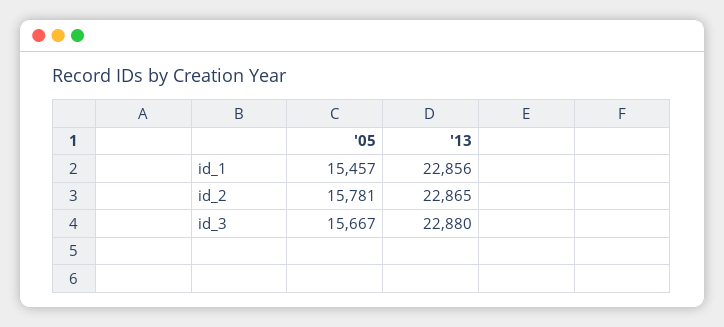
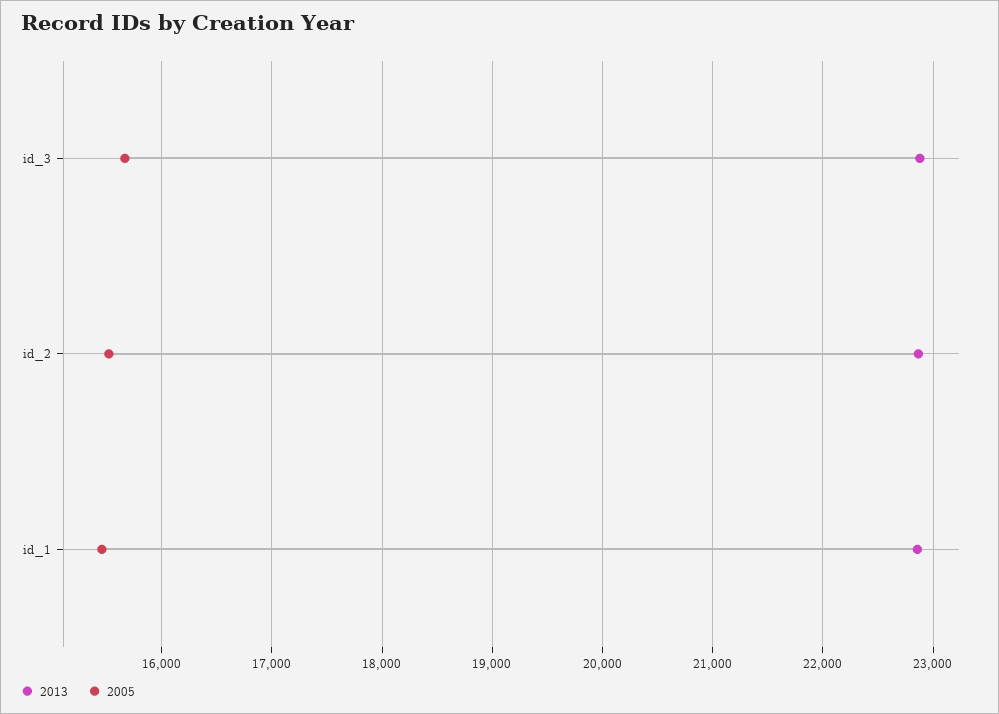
  {
    "'05": {
      "id_1": 15457,
-     "id_2": 15781,
+     "id_2": 15500,
      "id_3": 15667
    },
    "'13": {
      "id_1": 22856,
      "id_2": 22865,
      "id_3": 22880
    }
  }

